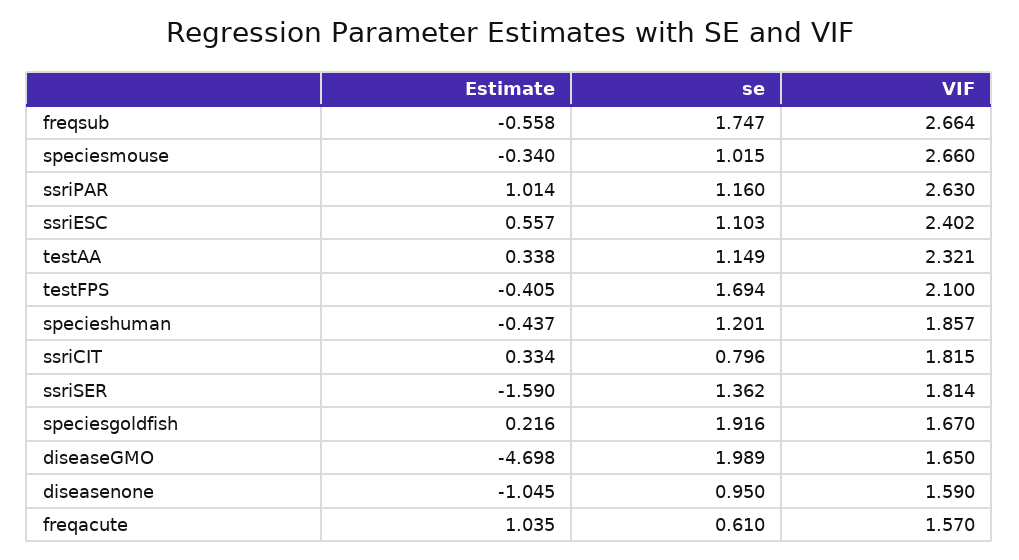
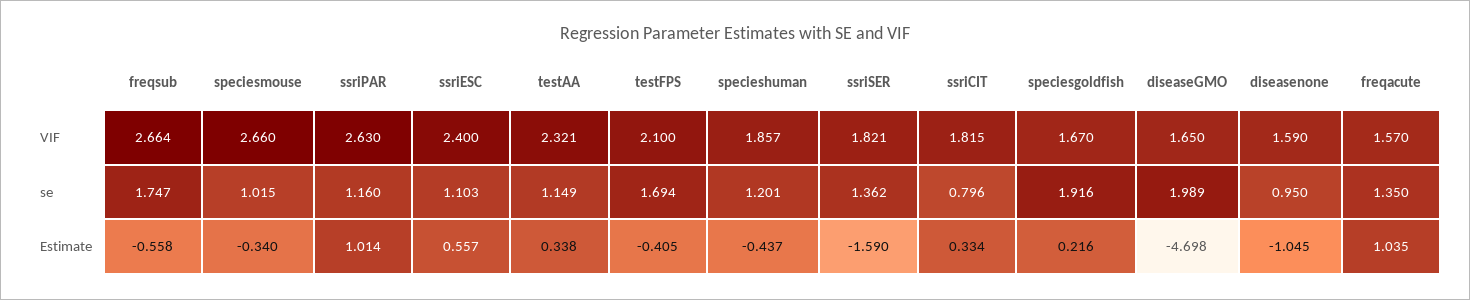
  {
    "Estimate": {
      "freqsub": -0.558,
      "speciesmouse": -0.34,
      "ssriPAR": 1.014,
      "ssriESC": 0.557,
      "testAA": 0.338,
      "testFPS": -0.405,
      "specieshuman": -0.437,
      "ssriCIT": 0.334,
      "ssriSER": -1.59,
      "speciesgoldfish": 0.216,
      "diseaseGMO": -4.698,
      "diseasenone": -1.045,
      "freqacute": 1.035
    },
    "se": {
      "freqsub": 1.747,
      "speciesmouse": 1.015,
      "ssriPAR": 1.16,
      "ssriESC": 1.103,
      "testAA": 1.149,
      "testFPS": 1.694,
      "specieshuman": 1.201,
      "ssriCIT": 0.796,
      "ssriSER": 1.362,
      "speciesgoldfish": 1.916,
      "diseaseGMO": 1.989,
      "diseasenone": 0.95,
-     "freqacute": 0.61
+     "freqacute": 1.35
    },
    "VIF": {
      "freqsub": 2.664,
      "speciesmouse": 2.66,
      "ssriPAR": 2.63,
-     "ssriESC": 2.402,
+     "ssriESC": 2.4,
      "testAA": 2.321,
      "testFPS": 2.1,
      "specieshuman": 1.857,
      "ssriCIT": 1.815,
-     "ssriSER": 1.814,
+     "ssriSER": 1.821,
      "speciesgoldfish": 1.67,
      "diseaseGMO": 1.65,
      "diseasenone": 1.59,
      "freqacute": 1.57
    }
  }

